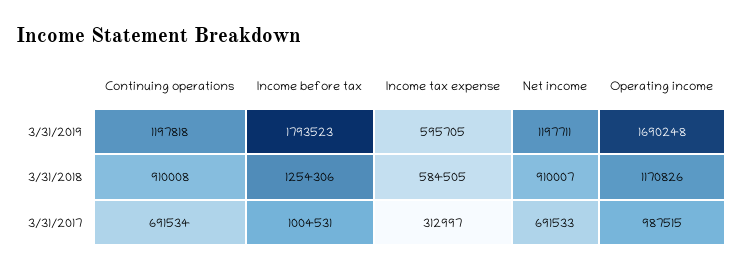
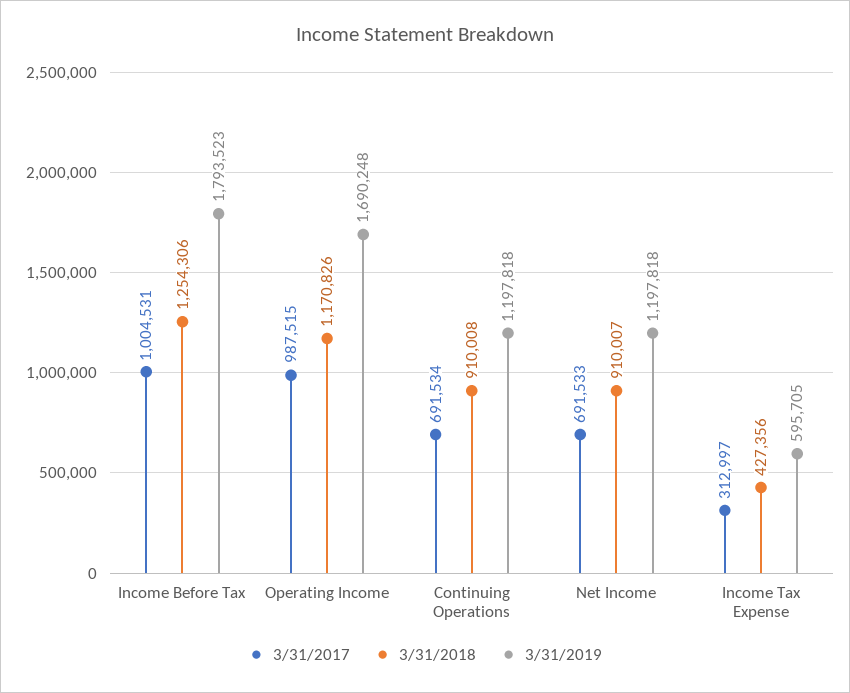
  {
    "3/31/2019": {
      "Continuing operations": 1197818,
      "Income before tax": 1793523,
      "Income tax expense": 595705,
-     "Net income": 1197711,
+     "Net income": 1197818,
      "Operating income": 1690248
    },
    "3/31/2018": {
      "Continuing operations": 910008,
      "Income before tax": 1254306,
-     "Income tax expense": 584505,
+     "Income tax expense": 427356,
      "Net income": 910007,
      "Operating income": 1170826
    },
    "3/31/2017": {
      "Continuing operations": 691534,
      "Income before tax": 1004531,
      "Income tax expense": 312997,
      "Net income": 691533,
      "Operating income": 987515
    }
  }

